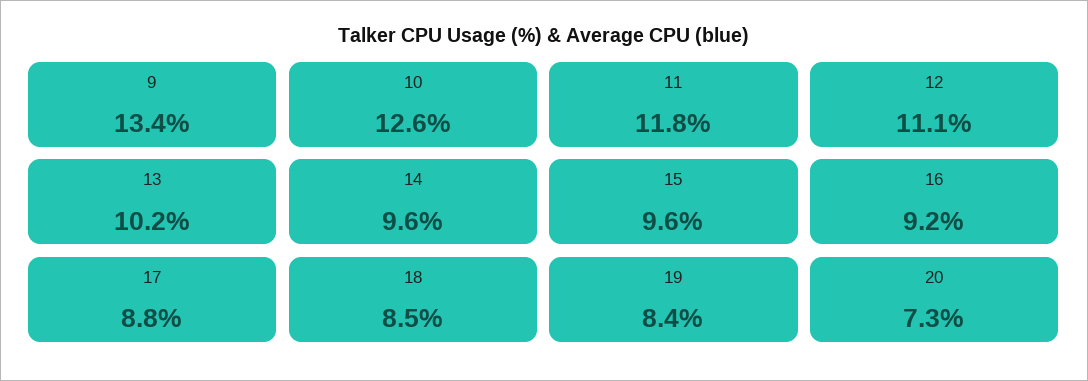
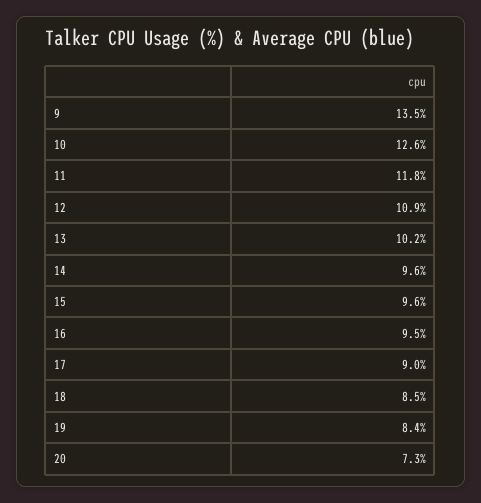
  {
-   "9": 13.4,
+   "9": 13.5,
    "10": 12.6,
    "11": 11.8,
-   "12": 11.1,
+   "12": 10.9,
    "13": 10.2,
    "14": 9.6,
    "15": 9.6,
-   "16": 9.2,
+   "16": 9.5,
-   "17": 8.8,
+   "17": 9,
    "18": 8.5,
    "19": 8.4,
    "20": 7.3
  }

